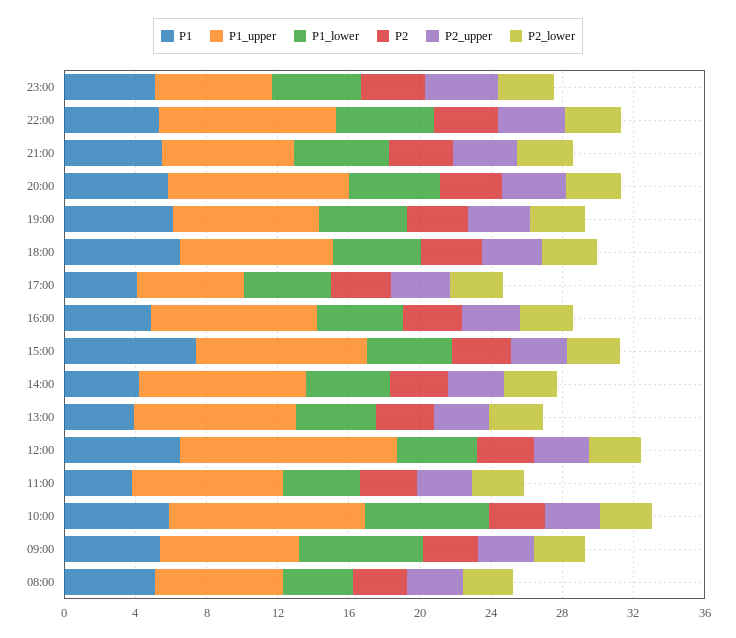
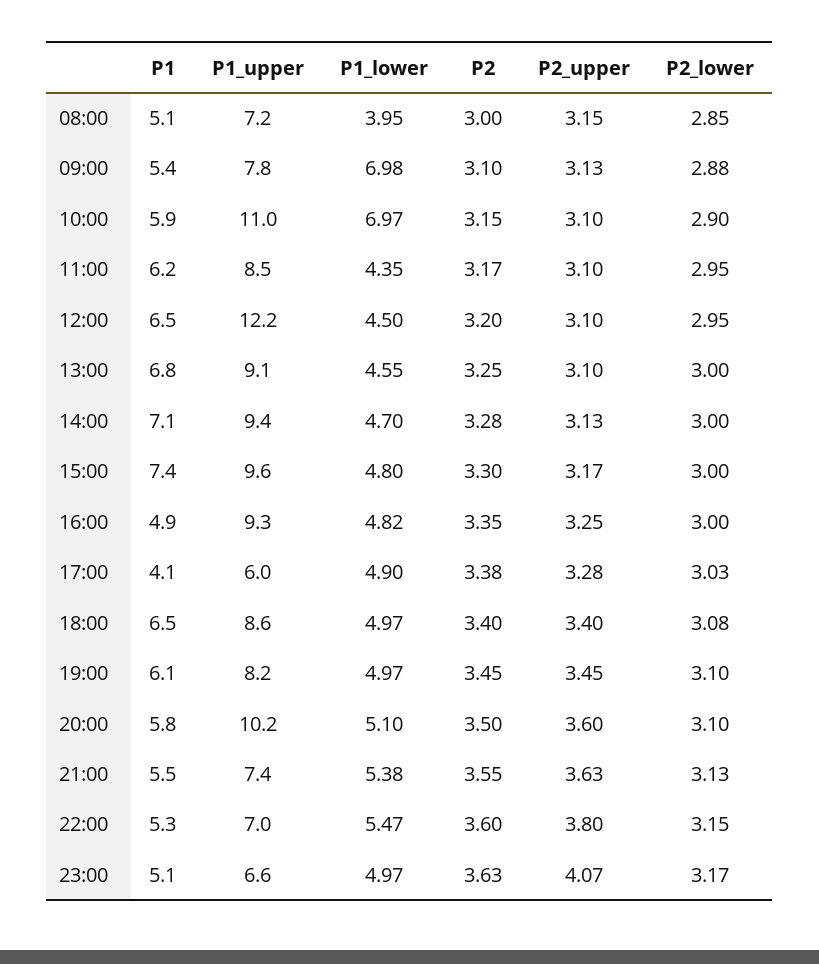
  {
    "P1": {
      "23:00": 5.1,
      "22:00": 5.3,
      "21:00": 5.5,
      "20:00": 5.8,
      "19:00": 6.1,
      "18:00": 6.5,
      "17:00": 4.1,
      "16:00": 4.9,
      "15:00": 7.4,
-     "14:00": 4,
+     "14:00": 7.1,
-     "13:00": 4,
+     "13:00": 6.8,
      "12:00": 6.5,
-     "11:00": 4,
+     "11:00": 6.2,
      "10:00": 5.9,
      "09:00": 5.4,
      "08:00": 5.1
    },
    "P1_upper": {
      "23:00": 6.6,
-     "22:00": 10,
+     "22:00": 7,
      "21:00": 7.4,
      "20:00": 10.2,
      "19:00": 8.2,
      "18:00": 8.6,
      "17:00": 6,
      "16:00": 9.3,
      "15:00": 9.6,
      "14:00": 9.4,
      "13:00": 9.1,
      "12:00": 12.2,
      "11:00": 8.5,
      "10:00": 11,
      "09:00": 7.8,
      "08:00": 7.2
    },
    "P1_lower": {
      "23:00": 4.97,
      "22:00": 5.47,
      "21:00": 5.38,
      "20:00": 5.1,
      "19:00": 4.97,
      "18:00": 4.97,
      "17:00": 4.9,
      "16:00": 4.82,
      "15:00": 4.8,
      "14:00": 4.7,
      "13:00": 4.55,
      "12:00": 4.5,
      "11:00": 4.35,
      "10:00": 6.97,
      "09:00": 6.98,
      "08:00": 3.95
    },
    "P2": {
      "23:00": 3.63,
      "22:00": 3.6,
      "21:00": 3.55,
      "20:00": 3.5,
      "19:00": 3.45,
      "18:00": 3.4,
      "17:00": 3.38,
      "16:00": 3.35,
      "15:00": 3.3,
      "14:00": 3.28,
      "13:00": 3.25,
      "12:00": 3.2,
      "11:00": 3.17,
      "10:00": 3.15,
      "09:00": 3.1,
      "08:00": 3
    },
    "P2_upper": {
      "23:00": 4.07,
      "22:00": 3.8,
      "21:00": 3.63,
      "20:00": 3.6,
      "19:00": 3.45,
      "18:00": 3.4,
      "17:00": 3.28,
      "16:00": 3.25,
      "15:00": 3.17,
      "14:00": 3.13,
      "13:00": 3.1,
      "12:00": 3.1,
      "11:00": 3.1,
      "10:00": 3.1,
      "09:00": 3.13,
      "08:00": 3.15
    },
    "P2_lower": {
      "23:00": 3.17,
      "22:00": 3.15,
      "21:00": 3.13,
      "20:00": 3.1,
      "19:00": 3.1,
      "18:00": 3.08,
      "17:00": 3.03,
      "16:00": 3,
      "15:00": 3,
      "14:00": 3,
      "13:00": 3,
      "12:00": 2.95,
      "11:00": 2.95,
      "10:00": 2.9,
      "09:00": 2.88,
      "08:00": 2.85
    }
  }

